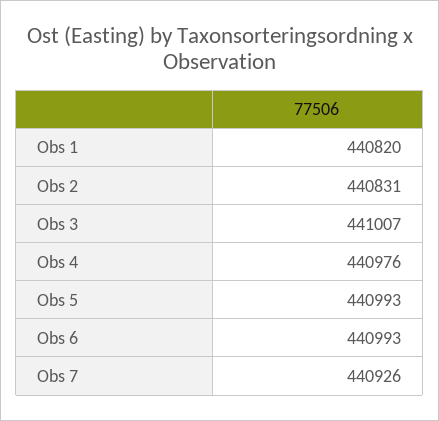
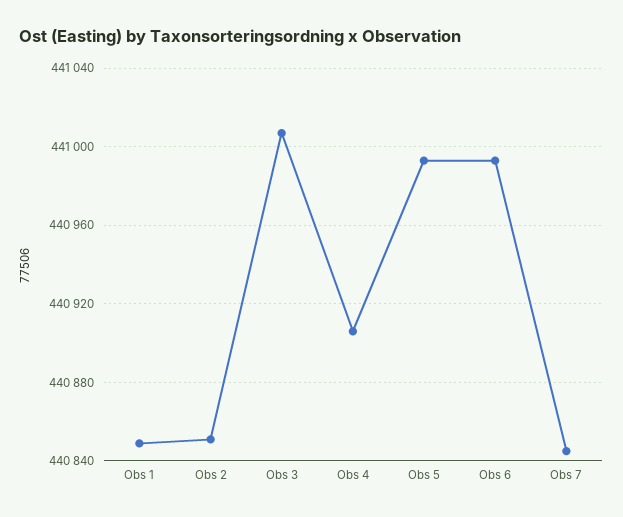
  {
-   "Obs 1": 440820,
+   "Obs 1": 440850,
-   "Obs 2": 440831,
+   "Obs 2": 440850,
    "Obs 3": 441007,
-   "Obs 4": 440976,
+   "Obs 4": 440905,
    "Obs 5": 440993,
    "Obs 6": 440993,
-   "Obs 7": 440926
+   "Obs 7": 440845
  }

